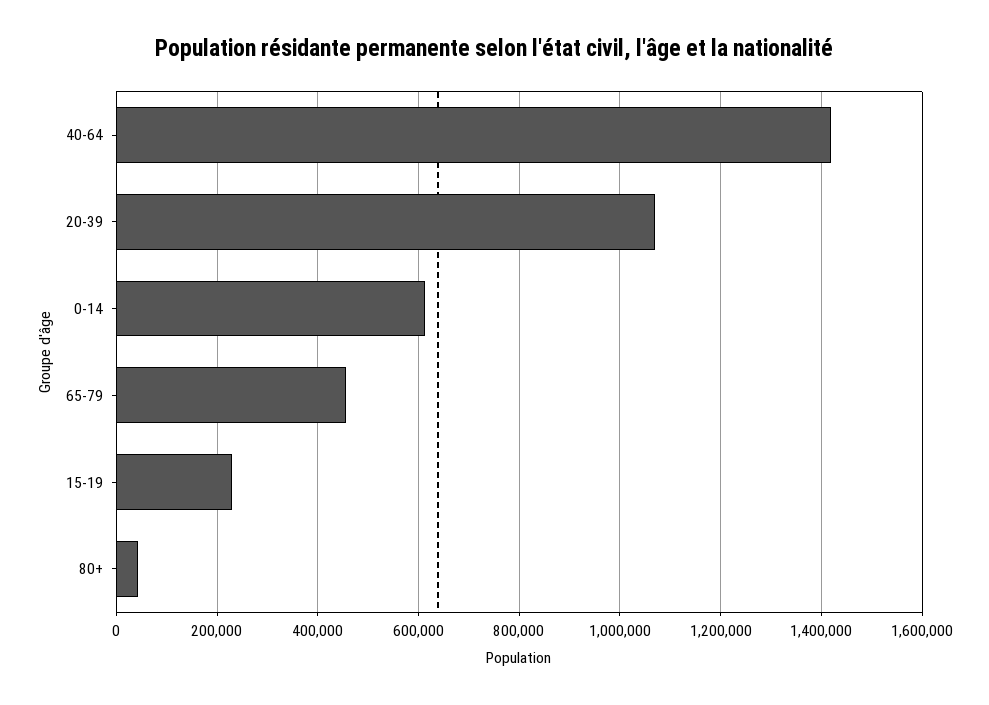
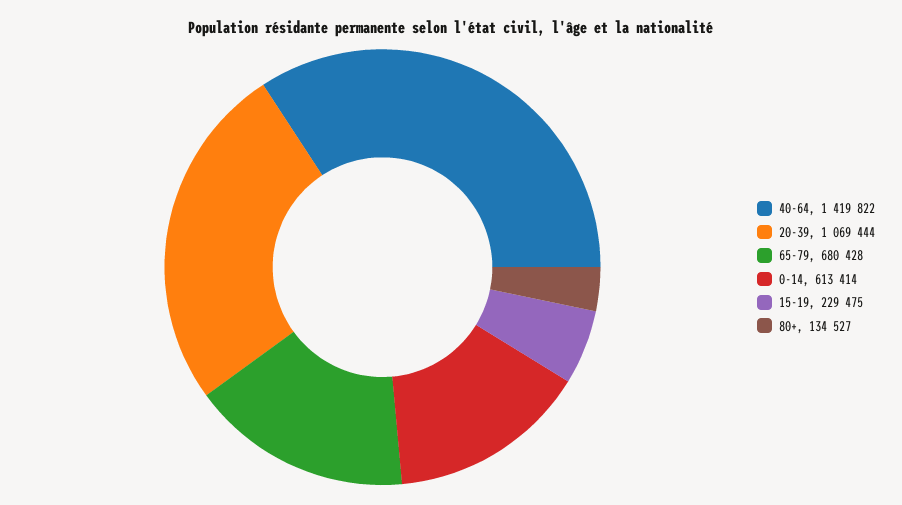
  {
    "40-64": 1419822,
    "20-39": 1069444,
    "0-14": 613414,
-   "65-79": 460000,
+   "65-79": 680428,
    "15-19": 229475,
-   "80+": 40000
+   "80+": 134527
  }

